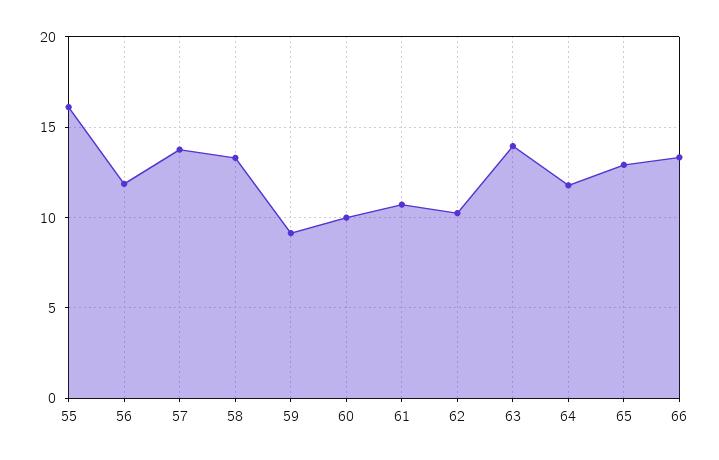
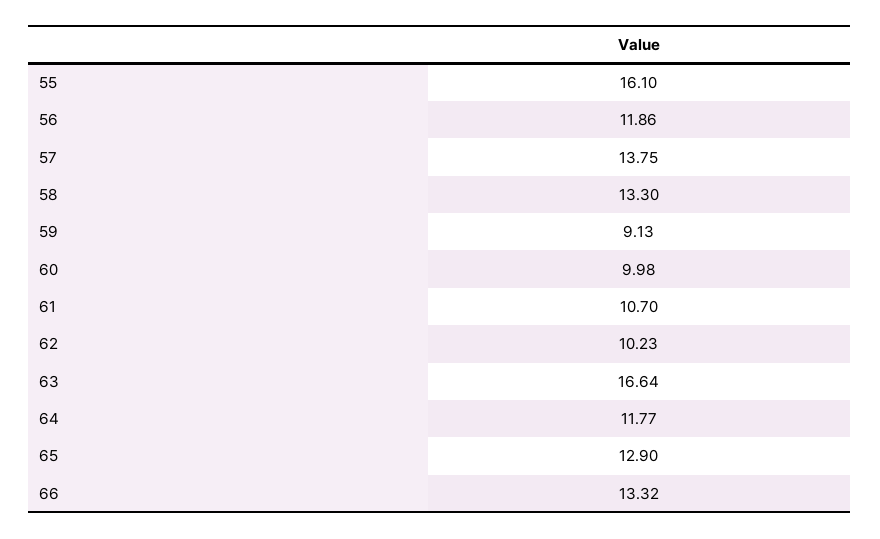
  {
    "55": 16.1,
    "56": 11.86,
    "57": 13.75,
    "58": 13.3,
    "59": 9.13,
    "60": 9.98,
    "61": 10.7,
    "62": 10.23,
-   "63": 14,
+   "63": 16.64,
    "64": 11.77,
    "65": 12.9,
    "66": 13.32
  }

